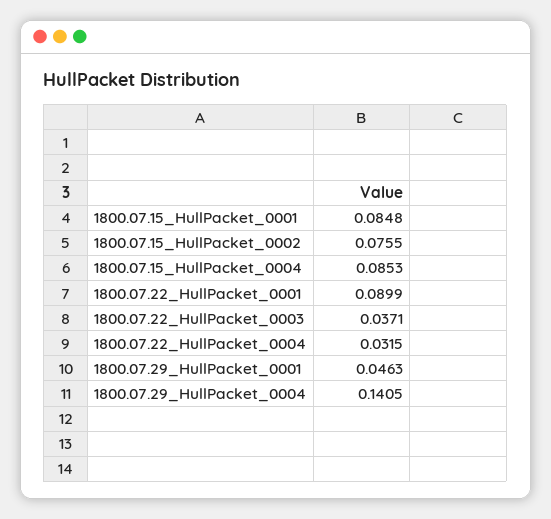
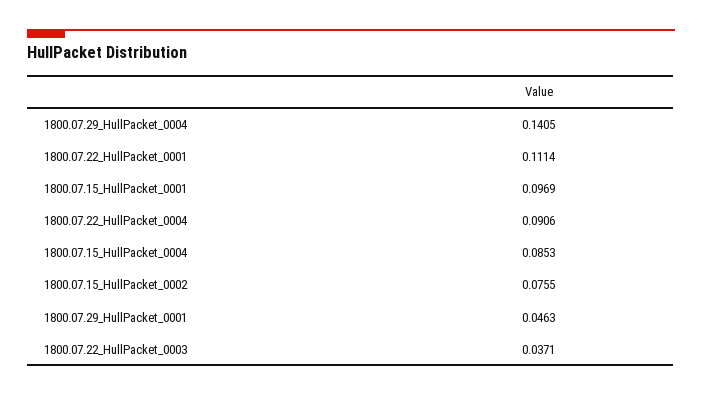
  {
-   "1800.07.15_HullPacket_0001": 0.0848,
+   "1800.07.15_HullPacket_0001": 0.0969,
    "1800.07.15_HullPacket_0002": 0.0755,
    "1800.07.15_HullPacket_0004": 0.0853,
-   "1800.07.22_HullPacket_0001": 0.0899,
+   "1800.07.22_HullPacket_0001": 0.1114,
    "1800.07.22_HullPacket_0003": 0.0371,
-   "1800.07.22_HullPacket_0004": 0.0315,
+   "1800.07.22_HullPacket_0004": 0.0906,
    "1800.07.29_HullPacket_0001": 0.0463,
    "1800.07.29_HullPacket_0004": 0.1405
  }

